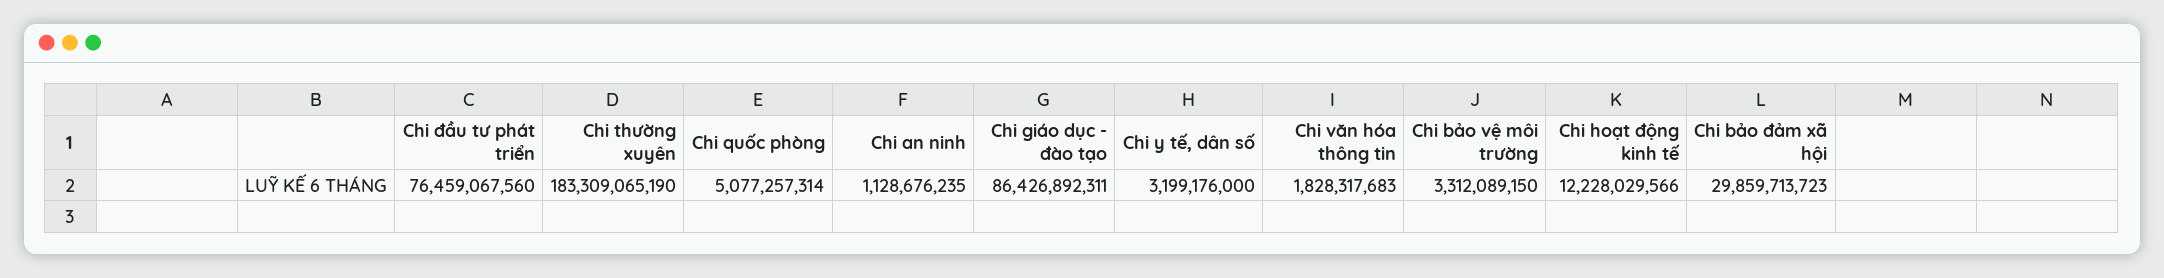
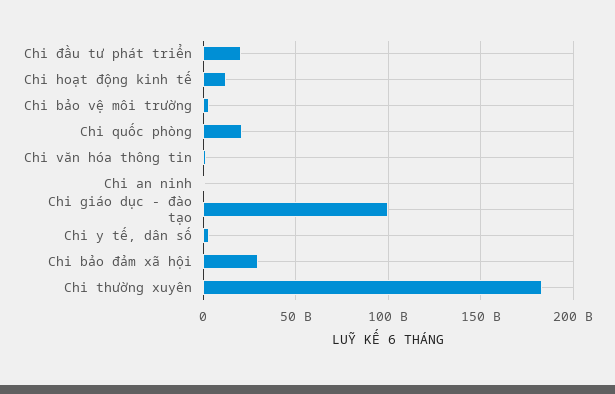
  {
-   "Chi đầu tư phát triển": 76459067560,
+   "Chi đầu tư phát triển": 20000000000,
    "Chi thường xuyên": 183309065190,
-   "Chi quốc phòng": 5077257314,
+   "Chi quốc phòng": 20000000000,
    "Chi an ninh": 1128676235,
-   "Chi giáo dục - đào tạo": 86426892311,
+   "Chi giáo dục - đào tạo": 100000000000,
    "Chi y tế, dân số": 3199176000,
    "Chi văn hóa thông tin": 1828317683,
    "Chi bảo vệ môi trường": 3312089150,
    "Chi hoạt động kinh tế": 12228029566,
    "Chi bảo đảm xã hội": 29859713723
  }

